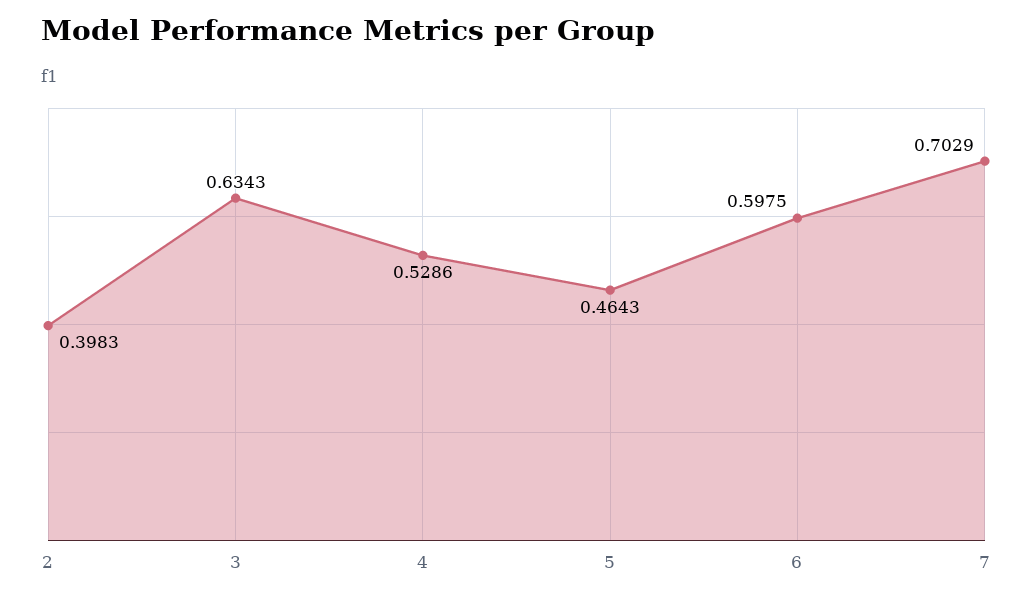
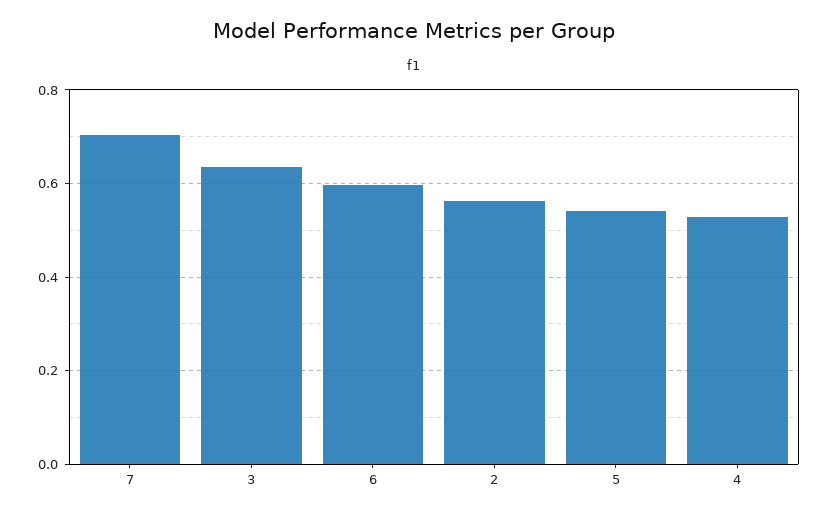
  {
-   "2": 0.3983,
+   "2": 0.56,
    "3": 0.6343,
    "4": 0.5286,
-   "5": 0.4643,
+   "5": 0.54,
    "6": 0.5975,
    "7": 0.7029
  }

